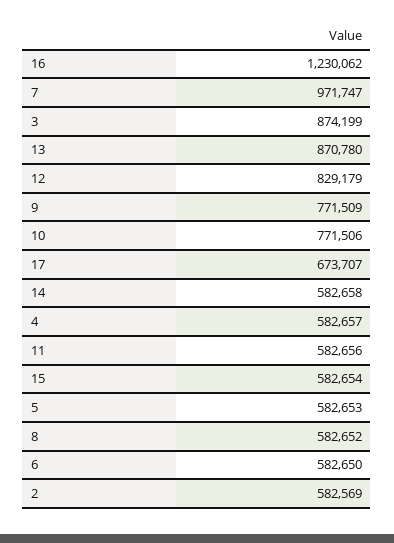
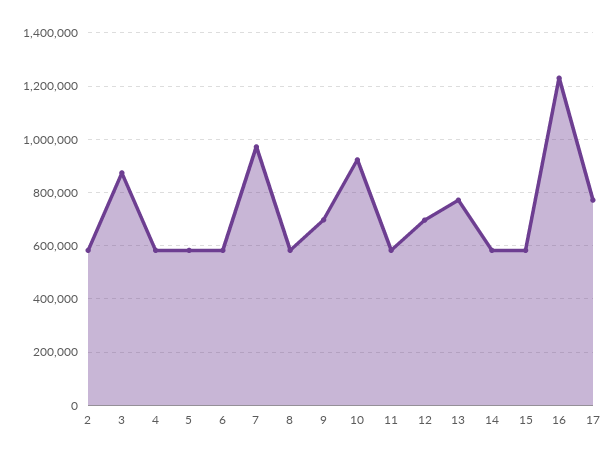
  {
    "16": 1230062,
    "7": 971747,
    "3": 874199,
-   "13": 870780,
+   "13": 775000,
-   "12": 829179,
+   "12": 700000,
-   "9": 771509,
+   "9": 700000,
-   "10": 771506,
+   "10": 925000,
-   "17": 673707,
+   "17": 775000,
    "14": 582658,
    "4": 582657,
    "11": 582656,
    "15": 582654,
    "5": 582653,
    "8": 582652,
    "6": 582650,
    "2": 582569
  }

